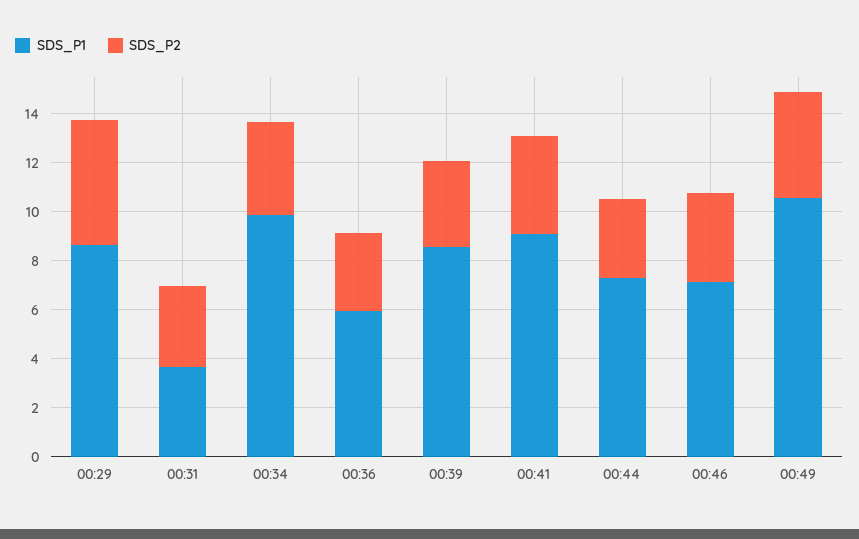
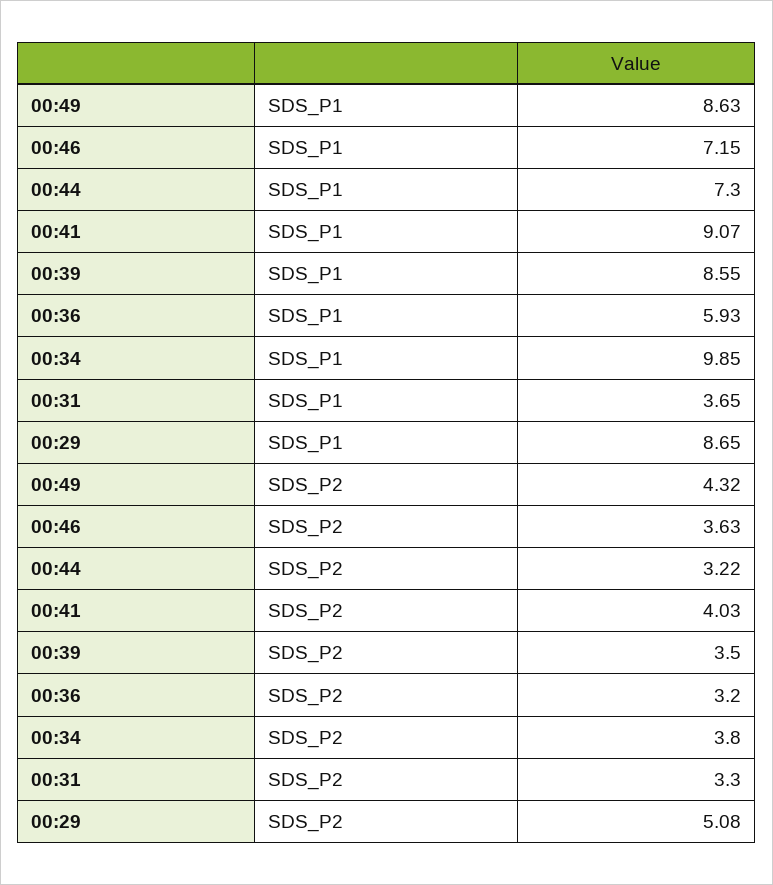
  {
    "SDS_P1": {
      "00:29": 8.65,
      "00:31": 3.65,
      "00:34": 9.85,
      "00:36": 5.93,
      "00:39": 8.55,
      "00:41": 9.07,
      "00:44": 7.3,
      "00:46": 7.15,
-     "00:49": 10.5
+     "00:49": 8.63
    },
    "SDS_P2": {
      "00:29": 5.08,
      "00:31": 3.3,
      "00:34": 3.8,
      "00:36": 3.2,
      "00:39": 3.5,
      "00:41": 4.03,
      "00:44": 3.22,
      "00:46": 3.63,
      "00:49": 4.32
    }
  }

